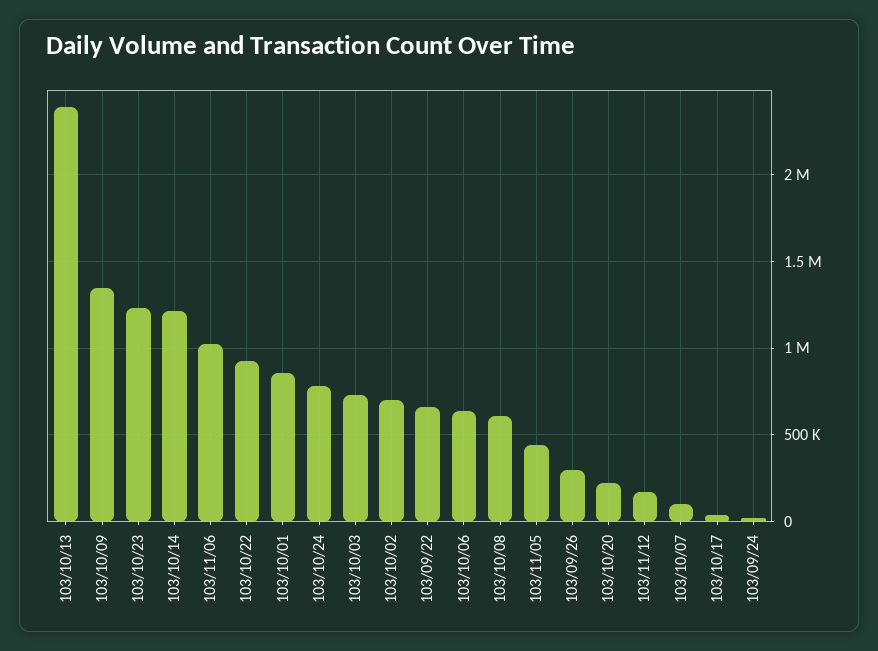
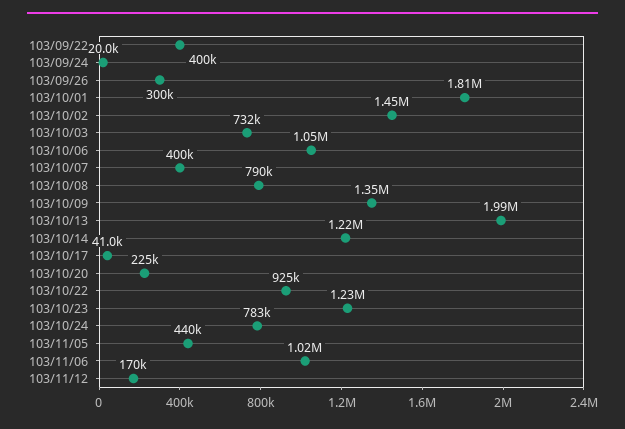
  {
-   "103/10/13": 2400000,
+   "103/10/13": 1990000,
    "103/10/09": 1350000,
    "103/10/23": 1230000,
    "103/10/14": 1220000,
    "103/11/06": 1020000,
    "103/10/22": 925000,
-   "103/10/01": 850000,
+   "103/10/01": 1810000,
    "103/10/24": 783000,
    "103/10/03": 732000,
-   "103/10/02": 700000,
+   "103/10/02": 1450000,
-   "103/09/22": 650000,
+   "103/09/22": 400000,
-   "103/10/06": 650000,
+   "103/10/06": 1050000,
-   "103/10/08": 600000,
+   "103/10/08": 790000,
    "103/11/05": 440000,
    "103/09/26": 300000,
    "103/10/20": 225000,
    "103/11/12": 170000,
-   "103/10/07": 100000,
+   "103/10/07": 400000,
    "103/10/17": 41000,
    "103/09/24": 20000
  }

